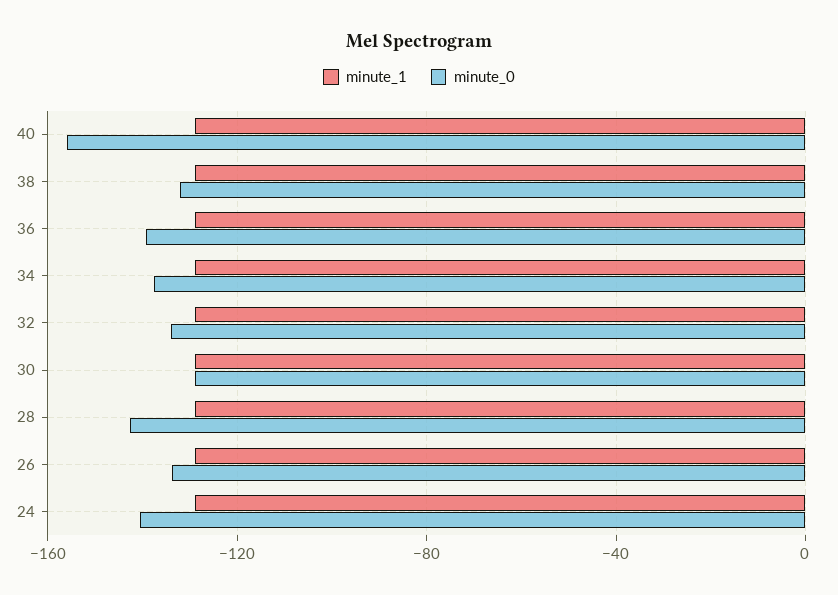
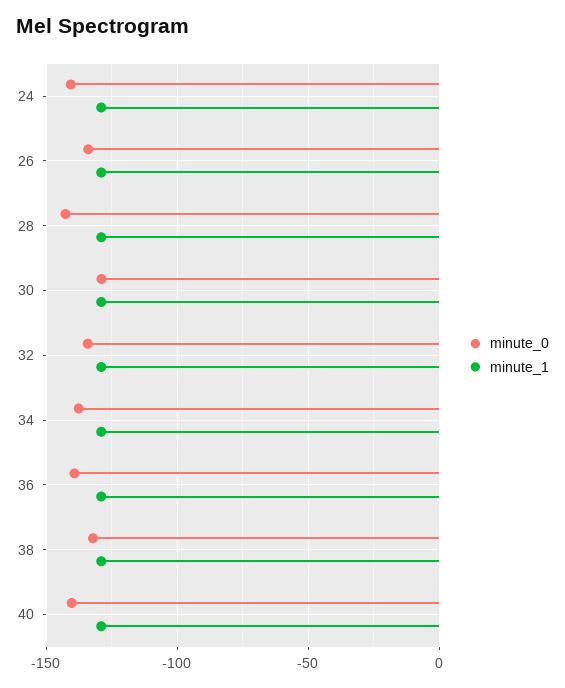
  {
    "minute_1": {
      "40": -130,
      "38": -130,
      "36": -130,
      "34": -130,
      "32": -130,
      "30": -130,
      "28": -130,
      "26": -130,
      "24": -130
    },
    "minute_0": {
-     "40": -155,
+     "40": -140,
      "38": -130,
      "36": -140,
      "34": -140,
      "32": -135,
      "30": -130,
      "28": -145,
      "26": -135,
      "24": -140
    }
  }

